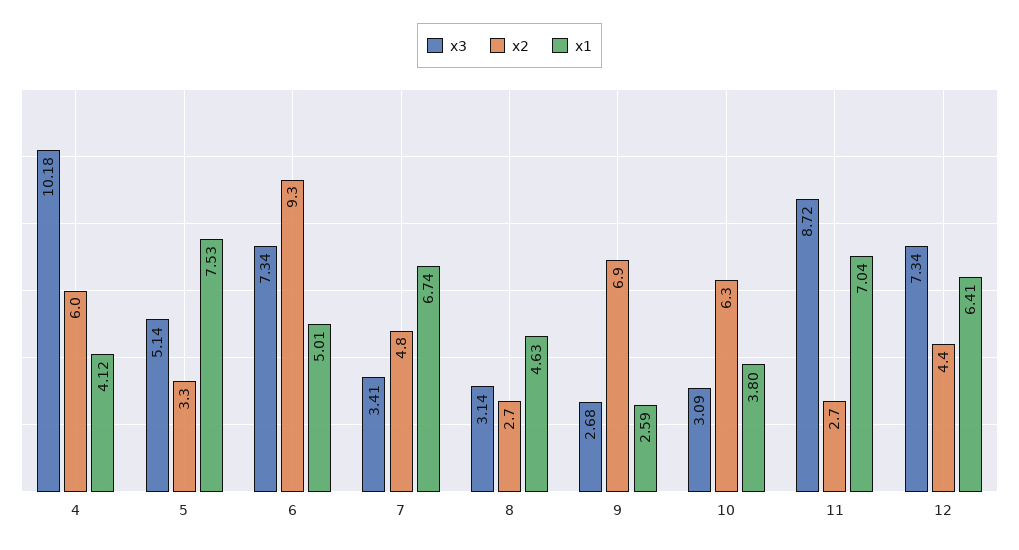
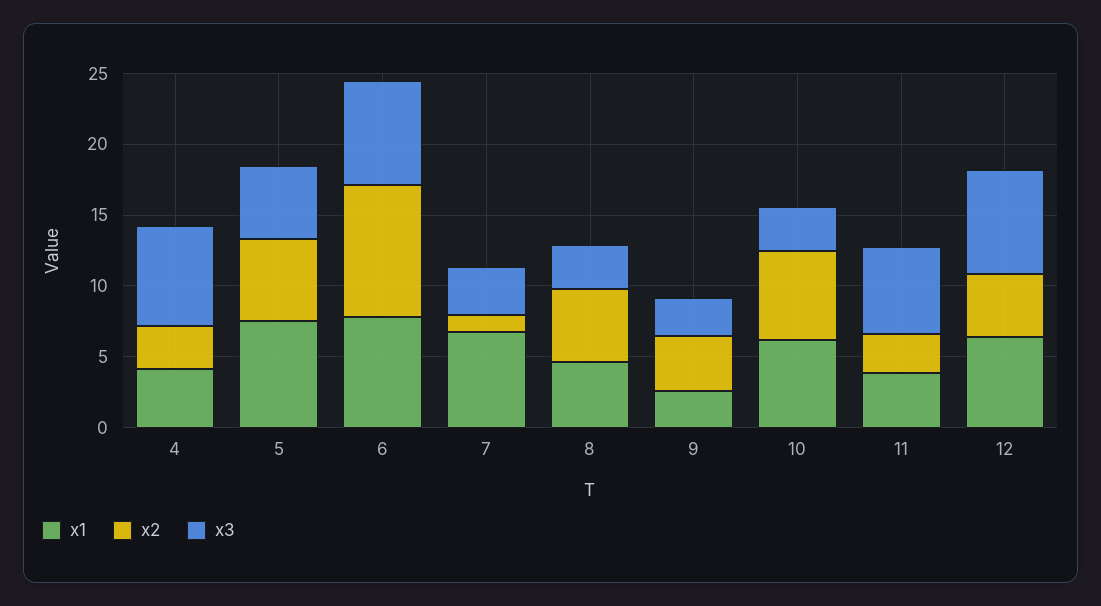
  {
    "x3": {
-     "4": 10.18,
+     "4": 7,
      "5": 5.14,
      "6": 7.34,
      "7": 3.41,
      "8": 3.14,
      "9": 2.68,
      "10": 3.09,
-     "11": 8.72,
+     "11": 6,
      "12": 7.34
    },
    "x2": {
-     "4": 6,
+     "4": 3,
-     "5": 3.3,
+     "5": 6,
      "6": 9.3,
-     "7": 4.8,
+     "7": 1,
-     "8": 2.7,
+     "8": 5,
-     "9": 6.9,
+     "9": 4,
      "10": 6.3,
      "11": 2.7,
      "12": 4.4
    },
    "x1": {
      "4": 4.12,
      "5": 7.53,
-     "6": 5.01,
+     "6": 8,
      "7": 6.74,
      "8": 4.63,
      "9": 2.59,
-     "10": 3.8,
+     "10": 6,
-     "11": 7.04,
+     "11": 4,
      "12": 6.41
    }
  }

